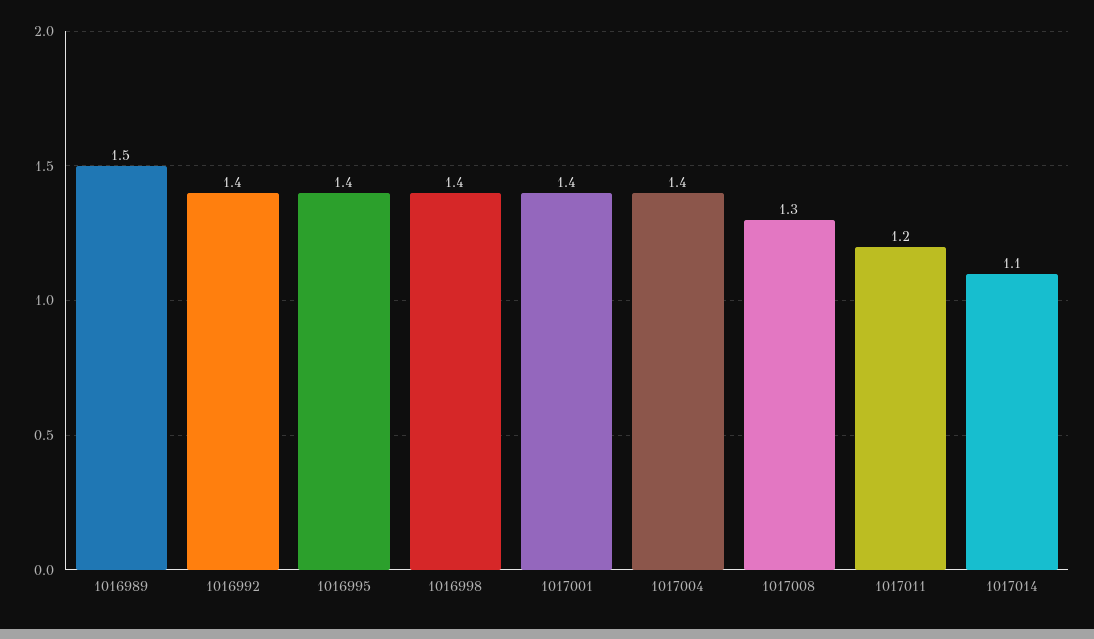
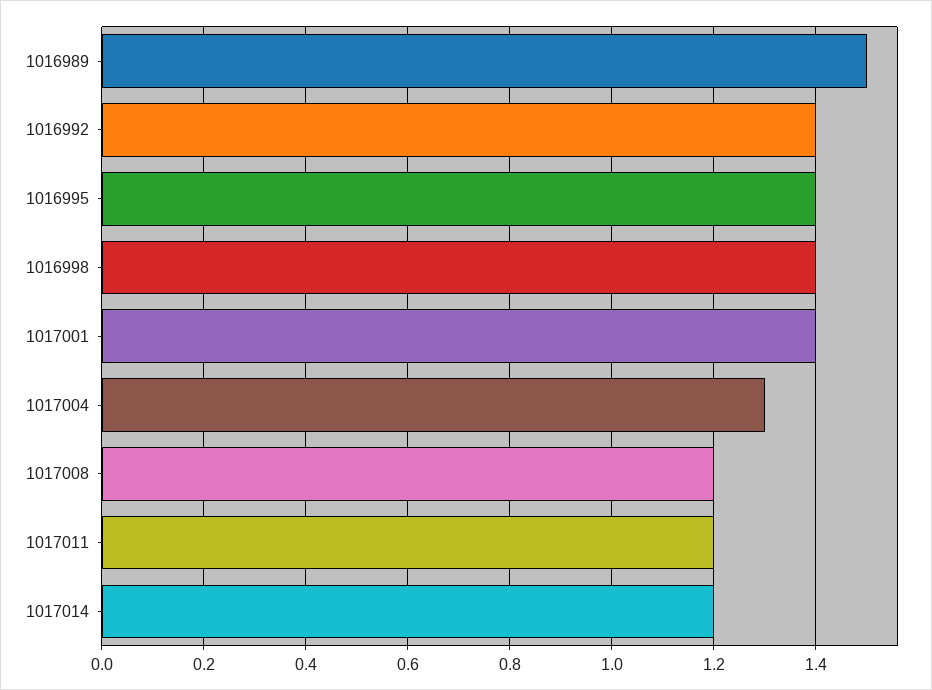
  {
    "1016989": 1.5,
    "1016992": 1.4,
    "1016995": 1.4,
    "1016998": 1.4,
    "1017001": 1.4,
-   "1017004": 1.4,
+   "1017004": 1.3,
-   "1017008": 1.3,
+   "1017008": 1.2,
    "1017011": 1.2,
-   "1017014": 1.1
+   "1017014": 1.2
  }

